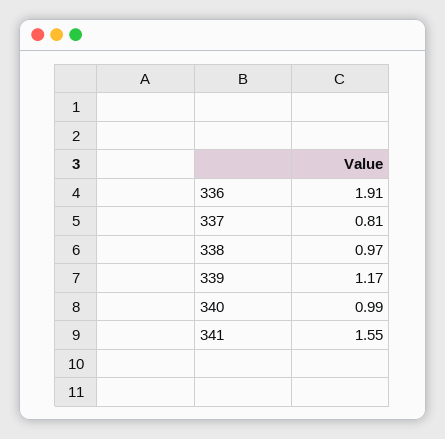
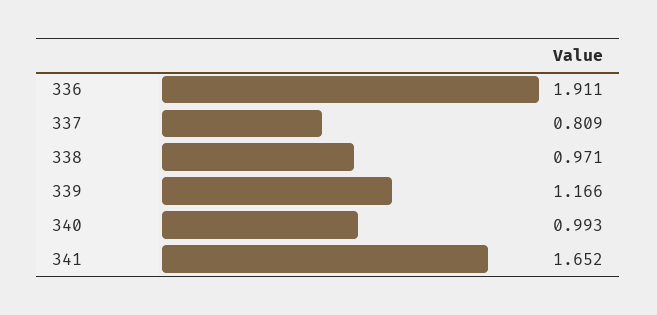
  {
    "336": 1.911,
    "337": 0.809,
    "338": 0.971,
    "339": 1.166,
    "340": 0.993,
-   "341": 1.55
+   "341": 1.652
  }

